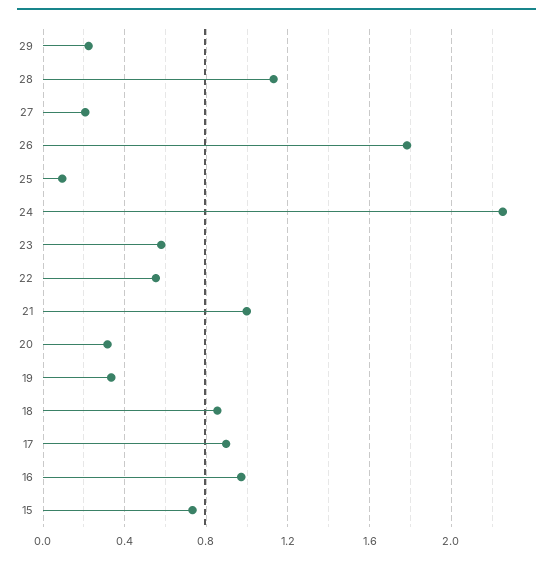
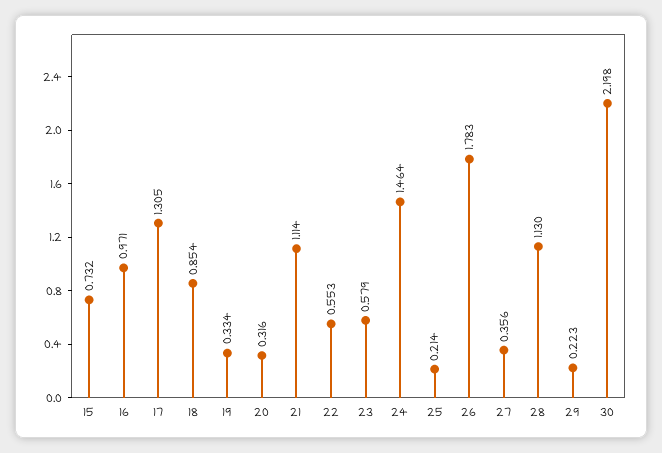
  {
    "29": 0.223,
    "28": 1.13,
-   "27": 0.2,
+   "27": 0.356,
    "26": 1.783,
-   "25": 0.1,
+   "25": 0.214,
-   "24": 2.25,
+   "24": 1.464,
    "23": 0.579,
    "22": 0.553,
-   "21": 1,
+   "21": 1.114,
    "20": 0.316,
    "19": 0.334,
    "18": 0.854,
-   "17": 0.9,
+   "17": 1.305,
    "16": 0.971,
-   "15": 0.732
+   "15": 0.732,
+   "30": 2.198
  }

